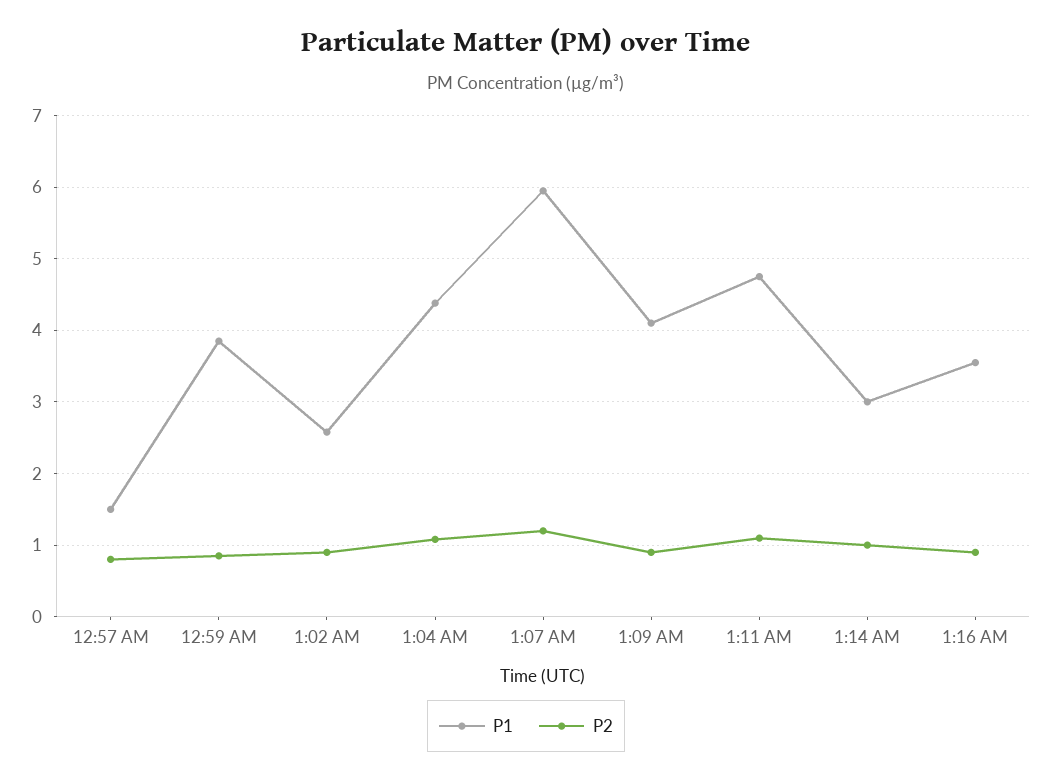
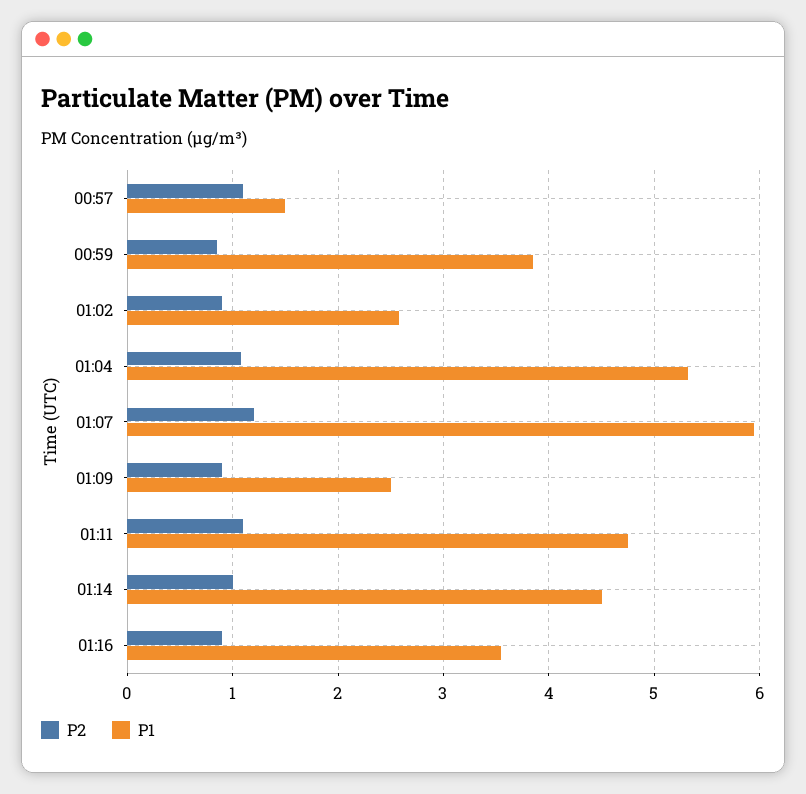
  {
    "P1": {
      "12:57 AM": 1.5,
      "12:59 AM": 3.9,
      "1:02 AM": 2.6,
-     "1:04 AM": 4.4,
+     "1:04 AM": 5.3,
      "1:07 AM": 6,
-     "1:09 AM": 4.1,
+     "1:09 AM": 2.5,
      "1:11 AM": 4.8,
-     "1:14 AM": 3,
+     "1:14 AM": 4.5,
      "1:16 AM": 3.6
    },
    "P2": {
-     "12:57 AM": 0.8,
+     "12:57 AM": 1.1,
      "12:59 AM": 0.9,
      "1:02 AM": 0.9,
      "1:04 AM": 1.1,
      "1:07 AM": 1.2,
      "1:09 AM": 0.9,
      "1:11 AM": 1.1,
      "1:14 AM": 1,
      "1:16 AM": 0.9
    }
  }

